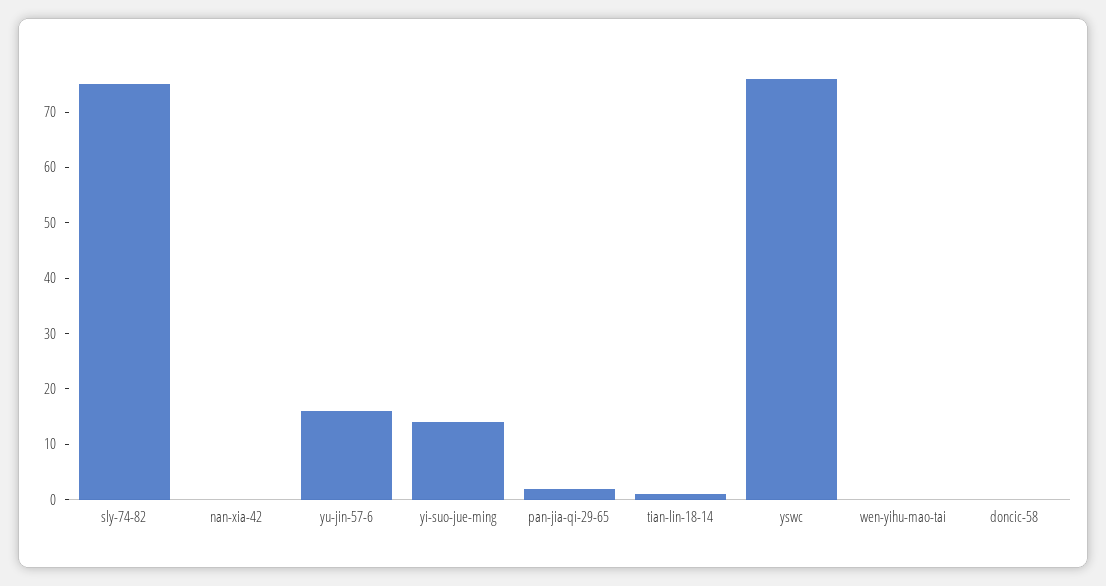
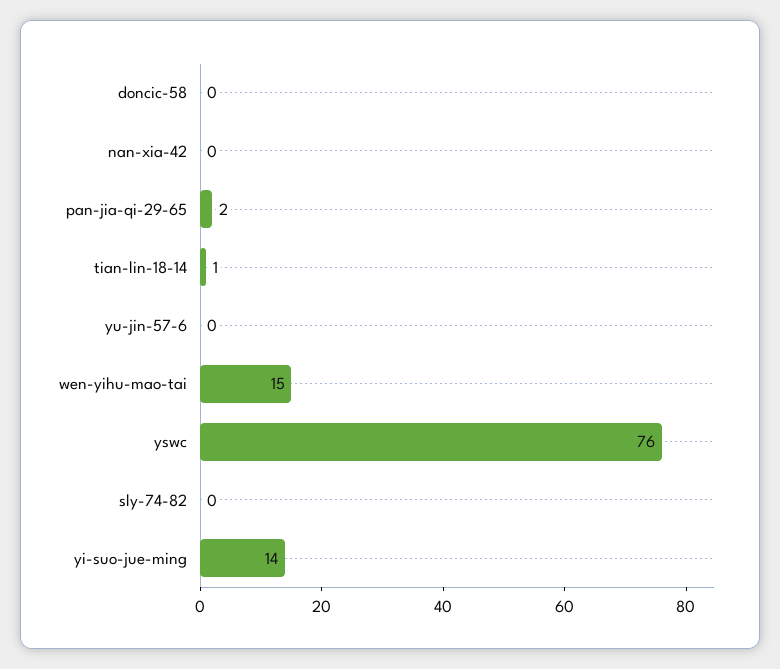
  {
-   "sly-74-82": 75,
+   "sly-74-82": 0,
    "nan-xia-42": 0,
-   "yu-jin-57-6": 15,
+   "yu-jin-57-6": 0,
    "yi-suo-jue-ming": 14,
    "pan-jia-qi-29-65": 2,
    "tian-lin-18-14": 1,
    "yswc": 76,
-   "wen-yihu-mao-tai": 0,
+   "wen-yihu-mao-tai": 15,
    "doncic-58": 0
  }

